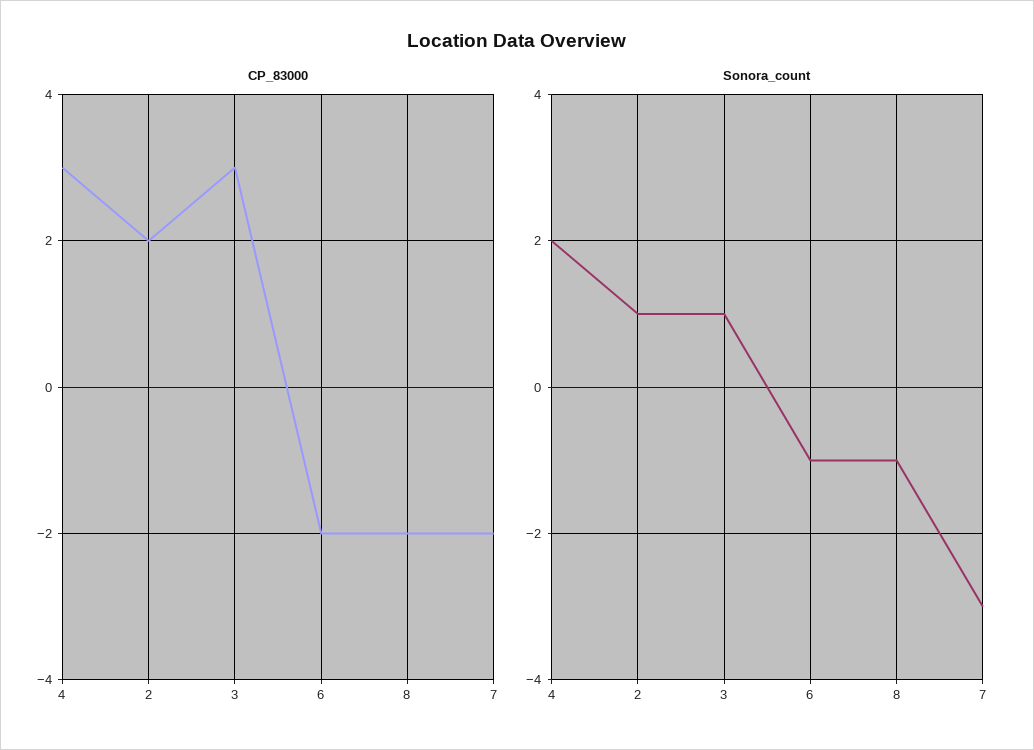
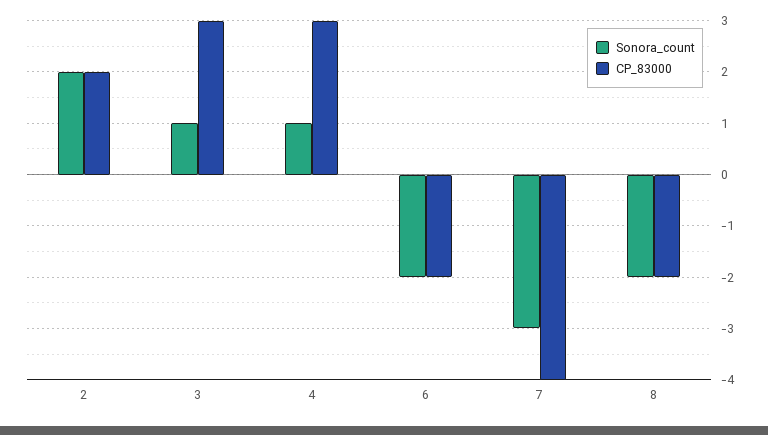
  {
    "CP_83000": {
      "4": 3,
      "2": 2,
      "3": 3,
      "6": -2,
      "8": -2,
-     "7": -2
+     "7": -4
    },
    "Sonora_count": {
-     "4": 2,
+     "4": 1,
-     "2": 1,
+     "2": 2,
      "3": 1,
-     "6": -1,
+     "6": -2,
-     "8": -1,
+     "8": -2,
      "7": -3
    }
  }

